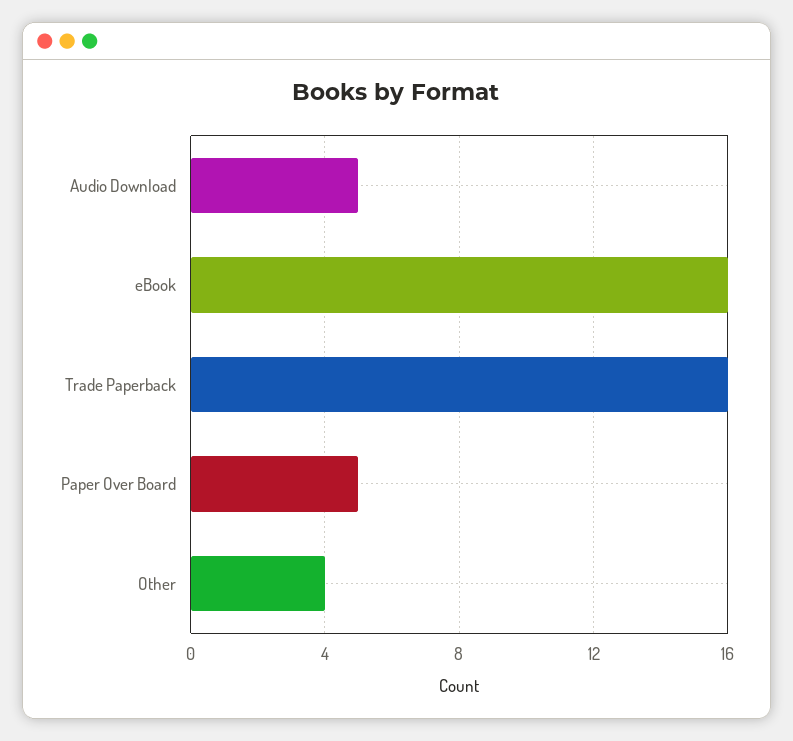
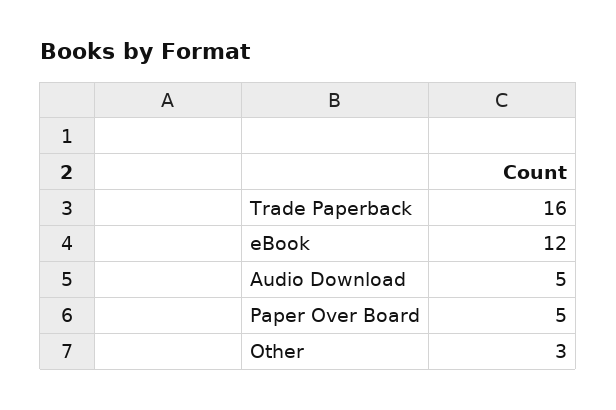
  {
    "Audio Download": 5,
-   "eBook": 16,
+   "eBook": 12,
    "Trade Paperback": 16,
    "Paper Over Board": 5,
-   "Other": 4
+   "Other": 3
  }

